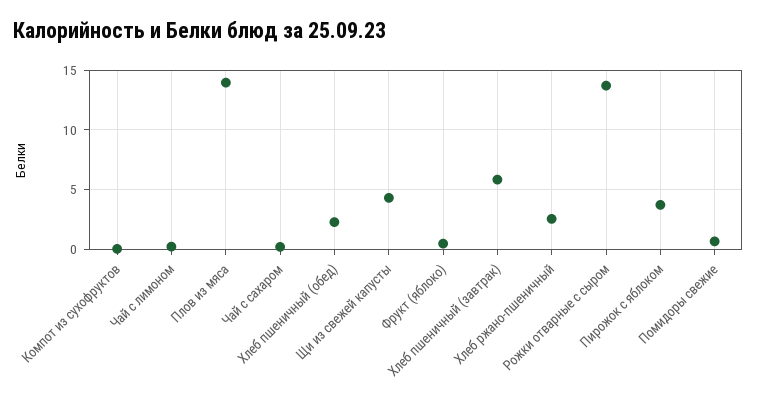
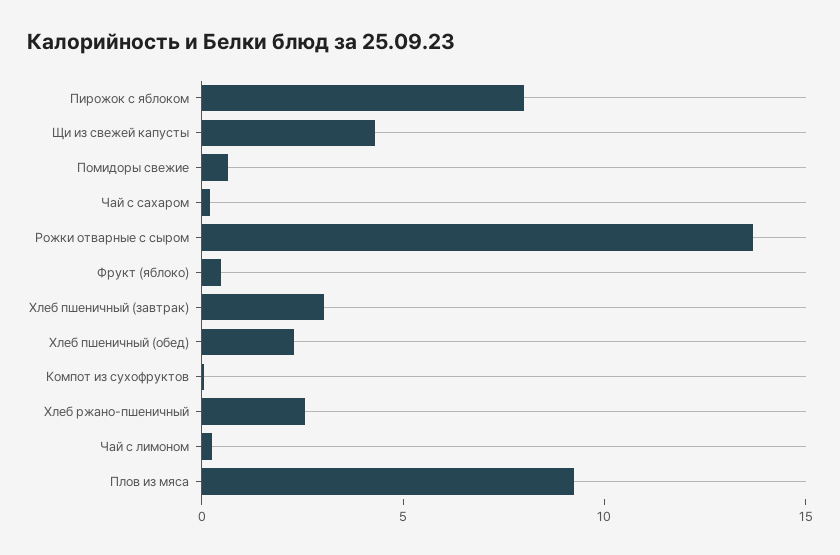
  {
    "Компот из сухофруктов": 0,
    "Чай с лимоном": 0,
-   "Плов из мяса": 14,
+   "Плов из мяса": 9,
    "Чай с сахаром": 0,
    "Хлеб пшеничный (обед)": 2,
    "Щи из свежей капусты": 4,
    "Фрукт (яблоко)": 0,
-   "Хлеб пшеничный (завтрак)": 6,
+   "Хлеб пшеничный (завтрак)": 3,
    "Хлеб ржано-пшеничный": 3,
    "Рожки отварные с сыром": 14,
-   "Пирожок с яблоком": 4,
+   "Пирожок с яблоком": 8,
    "Помидоры свежие": 1
  }

